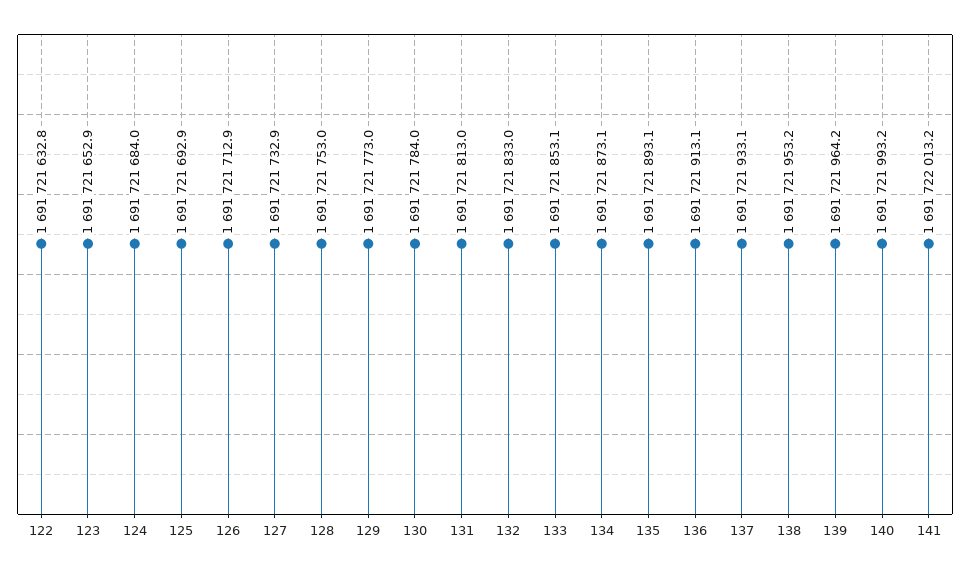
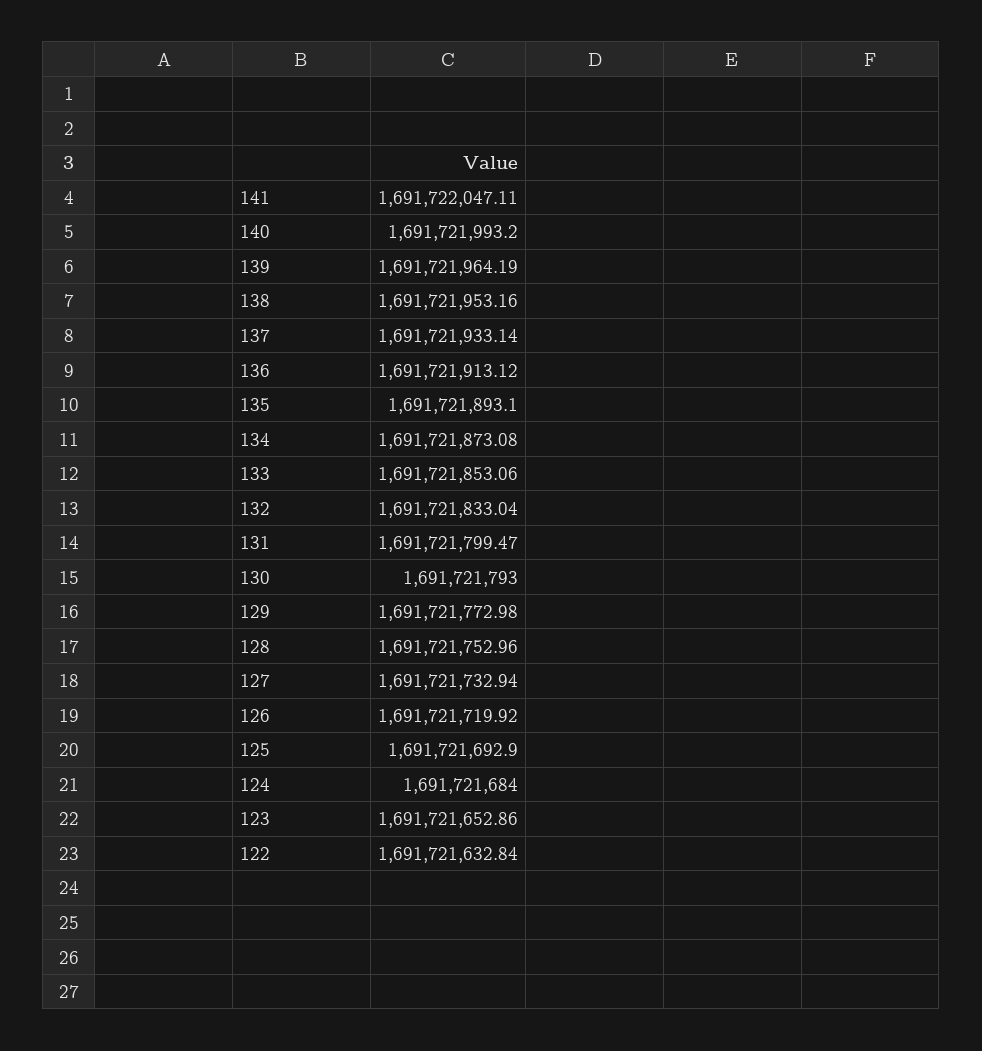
  {
    "122": 1691721632.84,
    "123": 1691721652.86,
    "124": 1691721684,
    "125": 1691721692.9,
-   "126": 1691721712.9,
+   "126": 1691721719.92,
    "127": 1691721732.94,
    "128": 1691721752.96,
    "129": 1691721772.98,
-   "130": 1691721784,
+   "130": 1691721793,
-   "131": 1691721813,
+   "131": 1691721799.47,
    "132": 1691721833.04,
    "133": 1691721853.06,
    "134": 1691721873.08,
    "135": 1691721893.1,
    "136": 1691721913.12,
    "137": 1691721933.14,
    "138": 1691721953.16,
    "139": 1691721964.19,
    "140": 1691721993.2,
-   "141": 1691722013.2
+   "141": 1691722047.11
  }

